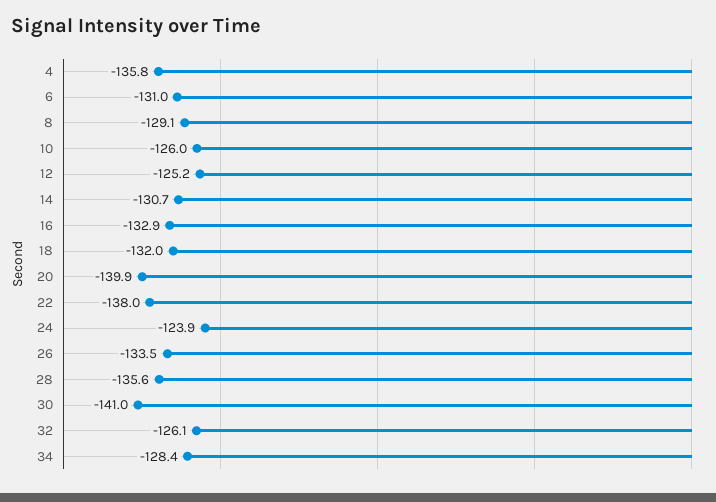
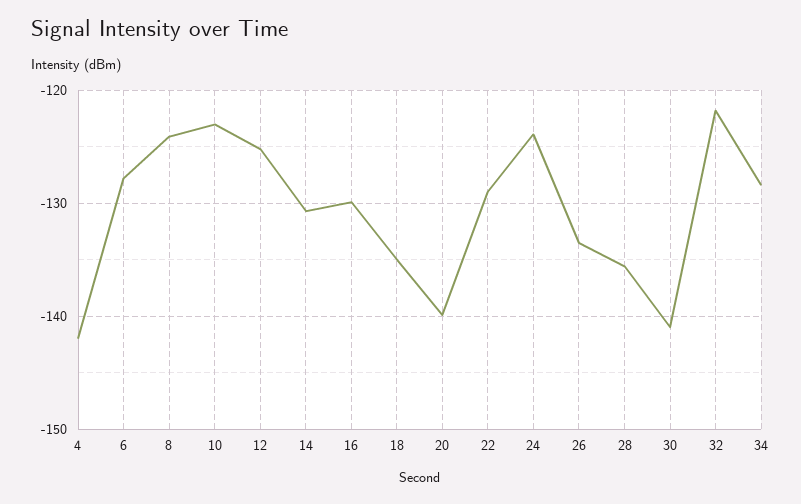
  {
-   "4": -135.8,
+   "4": -142,
-   "6": -131,
+   "6": -128,
-   "8": -129.1,
+   "8": -124,
-   "10": -126,
+   "10": -123,
    "12": -125.2,
    "14": -130.7,
-   "16": -132.9,
+   "16": -130,
-   "18": -132,
+   "18": -135,
    "20": -139.9,
-   "22": -138,
+   "22": -129,
    "24": -123.9,
    "26": -133.5,
    "28": -135.6,
    "30": -141,
-   "32": -126.1,
+   "32": -122,
    "34": -128.4
  }

